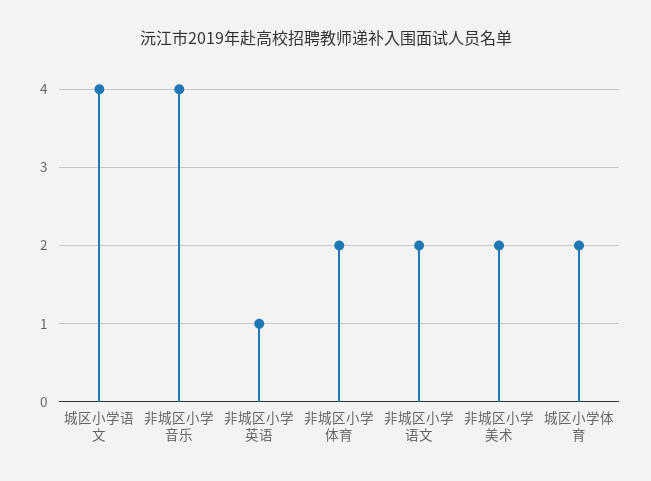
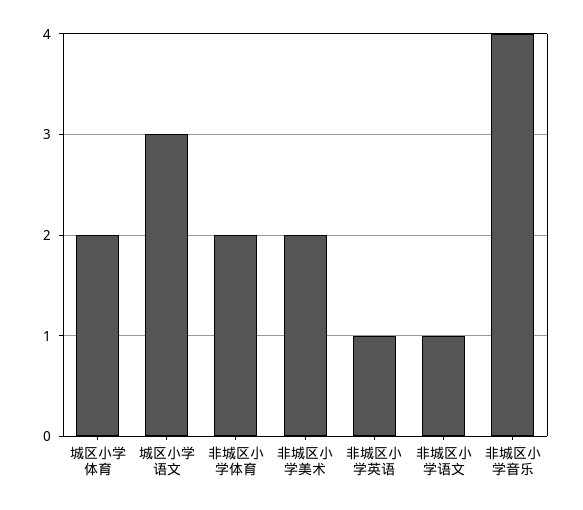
  {
-   "城区小学语文": 4,
+   "城区小学语文": 3,
    "非城区小学音乐": 4,
    "非城区小学英语": 1,
    "非城区小学体育": 2,
-   "非城区小学语文": 2,
+   "非城区小学语文": 1,
    "非城区小学美术": 2,
    "城区小学体育": 2
  }

